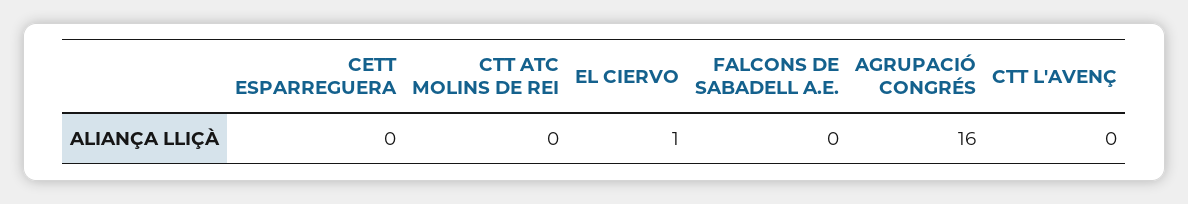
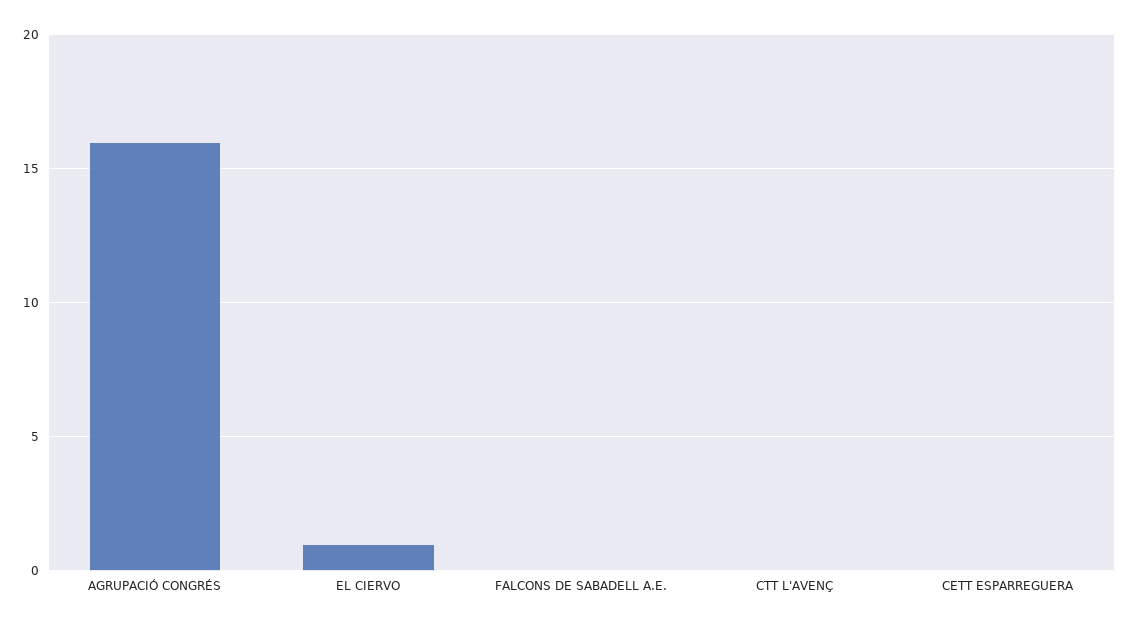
  {
    "CETT ESPARREGUERA": 0,
-   "CTT ATC MOLINS DE REI": 0,
    "EL CIERVO": 1,
    "FALCONS DE SABADELL A.E.": 0,
    "AGRUPACIÓ CONGRÉS": 16,
    "CTT L'AVENÇ": 0
  }

